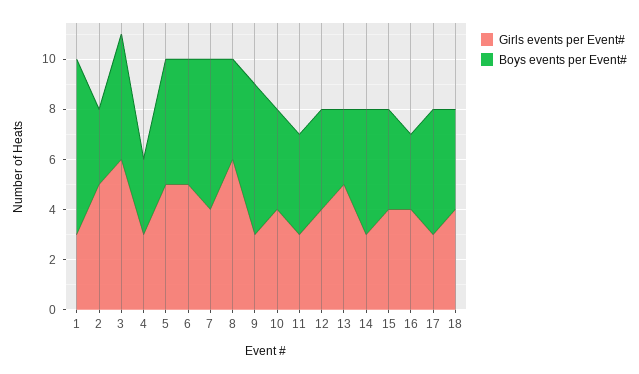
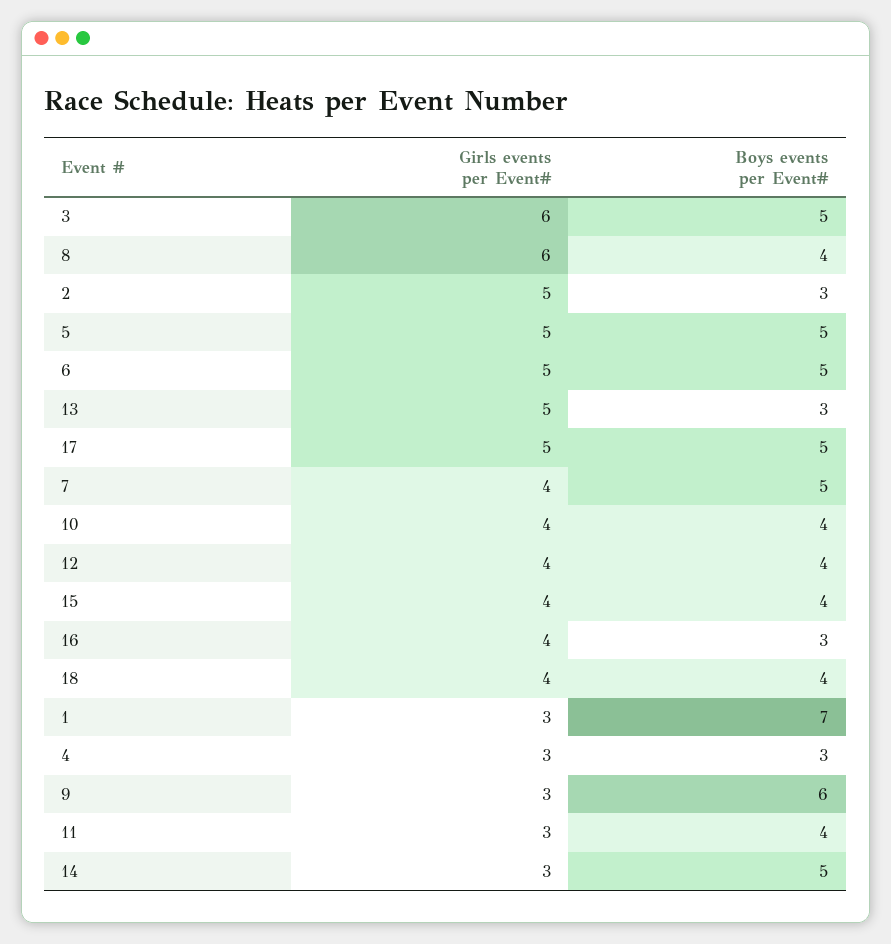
  {
    "Girls events per Event#": {
      "1": 3,
      "2": 5,
      "3": 6,
      "4": 3,
      "5": 5,
      "6": 5,
      "7": 4,
      "8": 6,
      "9": 3,
      "10": 4,
      "11": 3,
      "12": 4,
      "13": 5,
      "14": 3,
      "15": 4,
      "16": 4,
-     "17": 3,
+     "17": 5,
      "18": 4
    },
    "Boys events per Event#": {
      "1": 7,
      "2": 3,
      "3": 5,
      "4": 3,
      "5": 5,
      "6": 5,
-     "7": 6,
+     "7": 5,
      "8": 4,
      "9": 6,
      "10": 4,
      "11": 4,
      "12": 4,
      "13": 3,
      "14": 5,
      "15": 4,
      "16": 3,
      "17": 5,
      "18": 4
    }
  }

